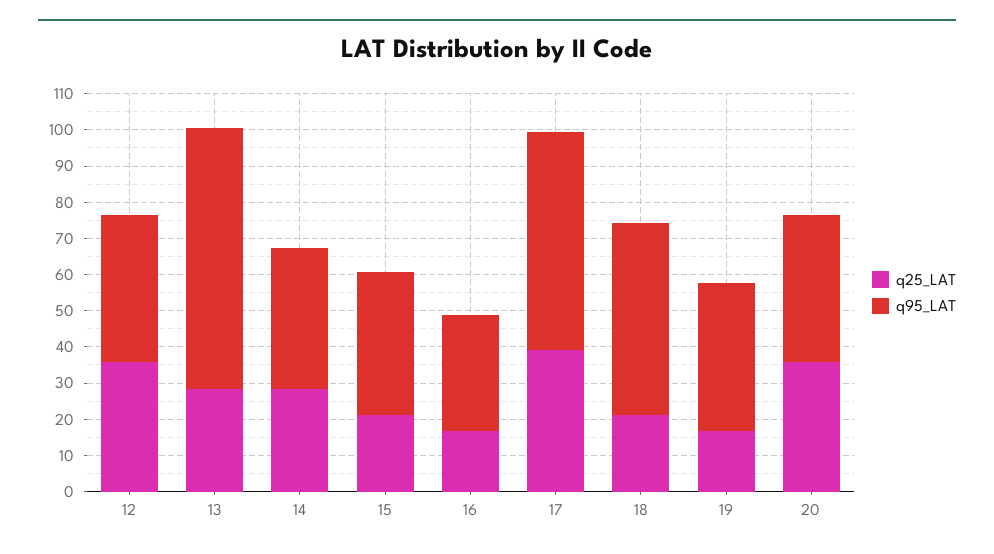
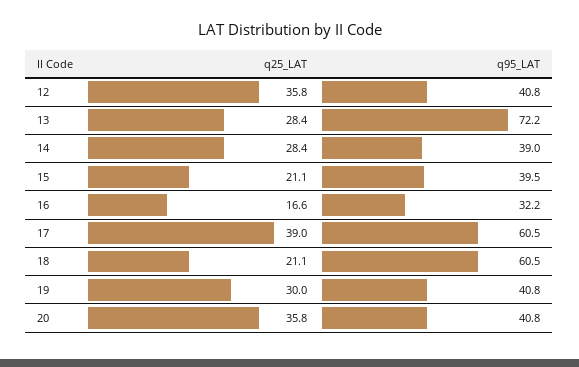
  {
    "q25_LAT": {
      "12": 35.8,
      "13": 28.4,
      "14": 28.4,
      "15": 21.1,
      "16": 16.6,
      "17": 39,
      "18": 21.1,
-     "19": 17.5,
+     "19": 30,
      "20": 35.8
    },
    "q95_LAT": {
      "12": 40.8,
      "13": 72.2,
      "14": 39,
      "15": 39.5,
      "16": 32.2,
      "17": 60.5,
-     "18": 52.5,
+     "18": 60.5,
      "19": 40.8,
      "20": 40.8
    }
  }

